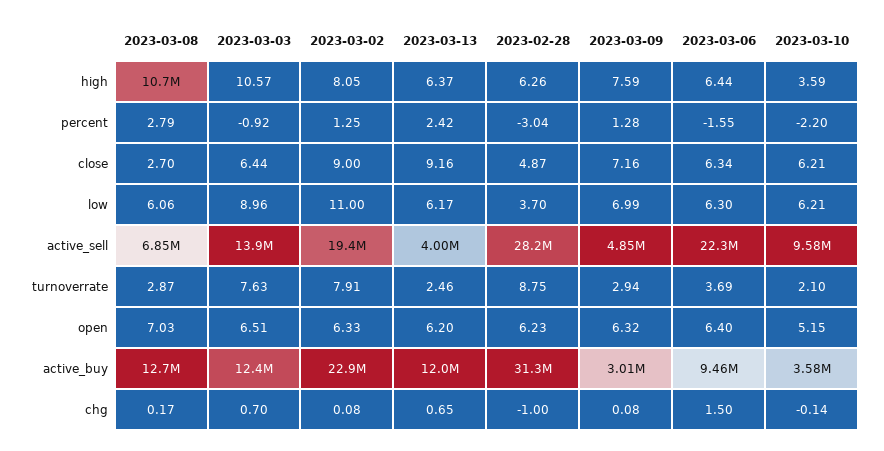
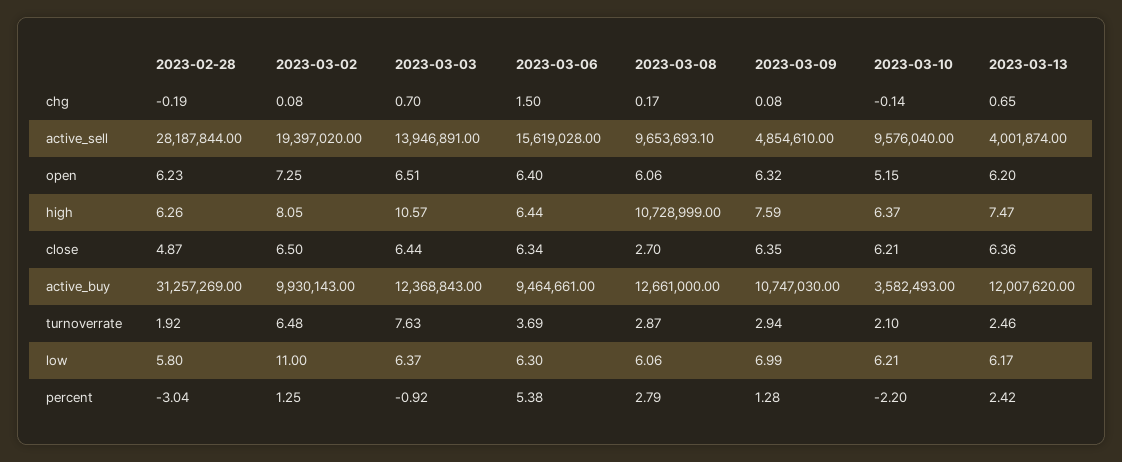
  {
    "2023-03-08": {
      "high": 10728999,
      "percent": 2.79,
      "close": 2.7,
      "low": 6.06,
-     "active_sell": 6850000,
+     "active_sell": 9653693.1,
      "turnoverrate": 2.87,
-     "open": 7.03,
+     "open": 6.06,
      "active_buy": 12661000,
      "chg": 0.17
    },
    "2023-03-03": {
      "high": 10.57,
      "percent": -0.92,
      "close": 6.44,
-     "low": 8.96,
+     "low": 6.37,
      "active_sell": 13946891,
      "turnoverrate": 7.63,
      "open": 6.51,
      "active_buy": 12368843,
      "chg": 0.7
    },
    "2023-03-02": {
      "high": 8.05,
      "percent": 1.25,
-     "close": 9,
+     "close": 6.5,
      "low": 11,
      "active_sell": 19397020,
-     "turnoverrate": 7.91,
+     "turnoverrate": 6.48,
-     "open": 6.33,
+     "open": 7.25,
-     "active_buy": 22900000,
+     "active_buy": 9930143,
      "chg": 0.08
    },
    "2023-03-13": {
-     "high": 6.37,
+     "high": 7.47,
      "percent": 2.42,
-     "close": 9.16,
+     "close": 6.36,
      "low": 6.17,
      "active_sell": 4001874,
      "turnoverrate": 2.46,
      "open": 6.2,
      "active_buy": 12007620,
      "chg": 0.65
    },
    "2023-02-28": {
      "high": 6.26,
      "percent": -3.04,
      "close": 4.87,
-     "low": 3.7,
+     "low": 5.8,
      "active_sell": 28187844,
-     "turnoverrate": 8.75,
+     "turnoverrate": 1.92,
      "open": 6.23,
      "active_buy": 31257269,
-     "chg": -1
+     "chg": -0.19
    },
    "2023-03-09": {
      "high": 7.59,
      "percent": 1.28,
-     "close": 7.16,
+     "close": 6.35,
      "low": 6.99,
      "active_sell": 4854610,
      "turnoverrate": 2.94,
      "open": 6.32,
-     "active_buy": 3010000,
+     "active_buy": 10747030,
      "chg": 0.08
    },
    "2023-03-06": {
      "high": 6.44,
-     "percent": -1.55,
+     "percent": 5.38,
      "close": 6.34,
      "low": 6.3,
-     "active_sell": 22300000,
+     "active_sell": 15619028,
      "turnoverrate": 3.69,
      "open": 6.4,
      "active_buy": 9464661,
      "chg": 1.5
    },
    "2023-03-10": {
-     "high": 3.59,
+     "high": 6.37,
      "percent": -2.2,
      "close": 6.21,
      "low": 6.21,
      "active_sell": 9576040,
      "turnoverrate": 2.1,
      "open": 5.15,
      "active_buy": 3582493,
      "chg": -0.14
    }
  }

